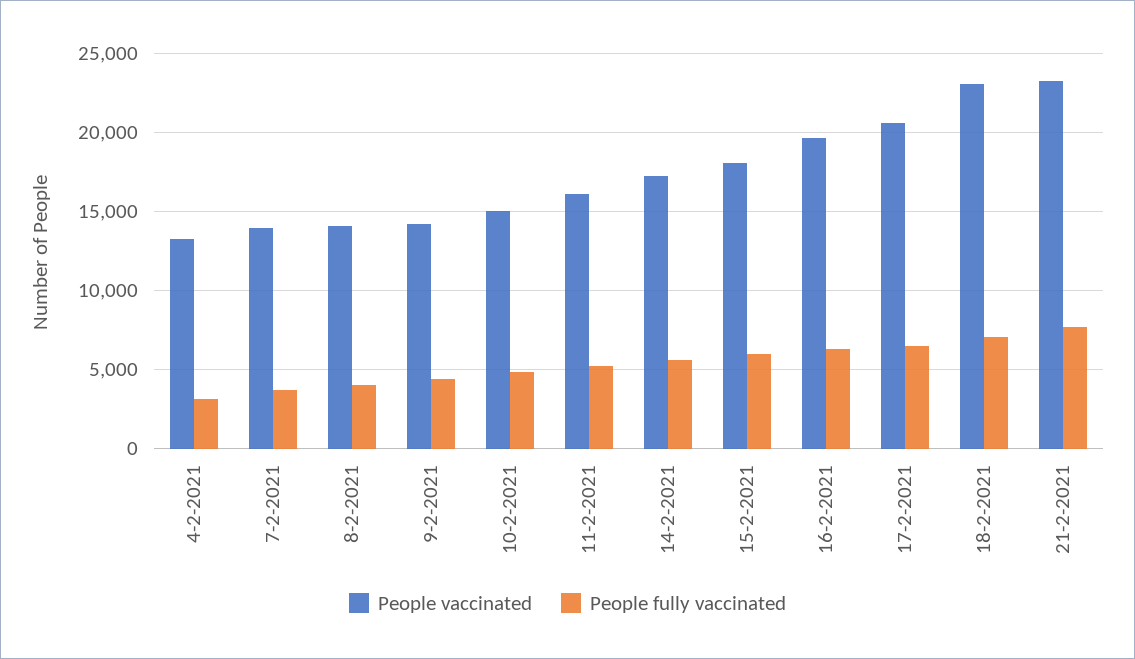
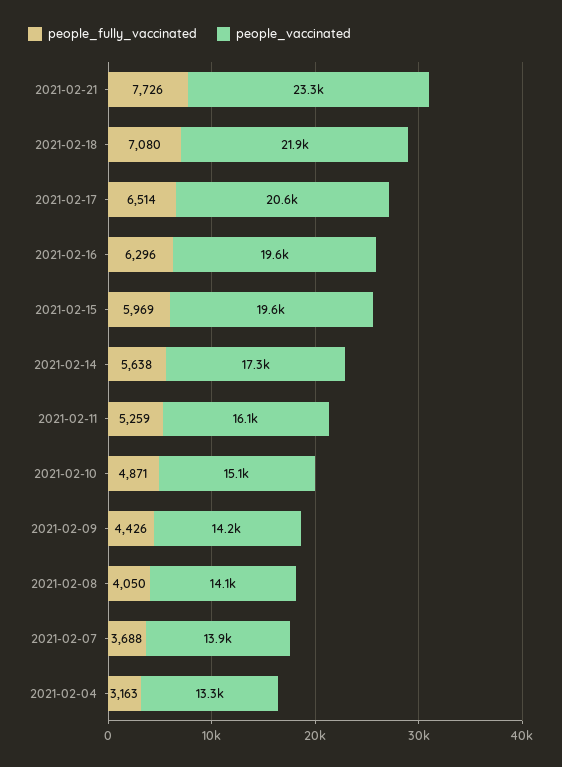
  {
    "People vaccinated": {
      "4-2-2021": 13300,
      "7-2-2021": 13900,
      "8-2-2021": 14100,
      "9-2-2021": 14200,
      "10-2-2021": 15100,
      "11-2-2021": 16100,
      "14-2-2021": 17300,
-     "15-2-2021": 18000,
+     "15-2-2021": 19600,
      "16-2-2021": 19600,
      "17-2-2021": 20600,
-     "18-2-2021": 23000,
+     "18-2-2021": 21900,
      "21-2-2021": 23300
    },
    "People fully vaccinated": {
      "4-2-2021": 3163,
      "7-2-2021": 3688,
      "8-2-2021": 4050,
      "9-2-2021": 4426,
      "10-2-2021": 4871,
      "11-2-2021": 5259,
      "14-2-2021": 5638,
      "15-2-2021": 5969,
      "16-2-2021": 6296,
      "17-2-2021": 6514,
      "18-2-2021": 7080,
      "21-2-2021": 7726
    }
  }

